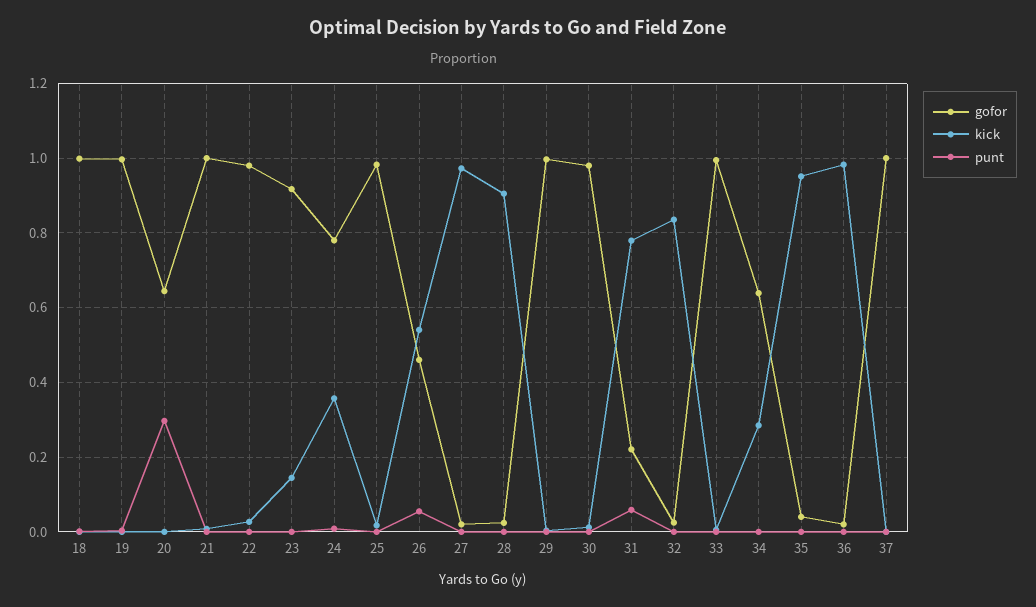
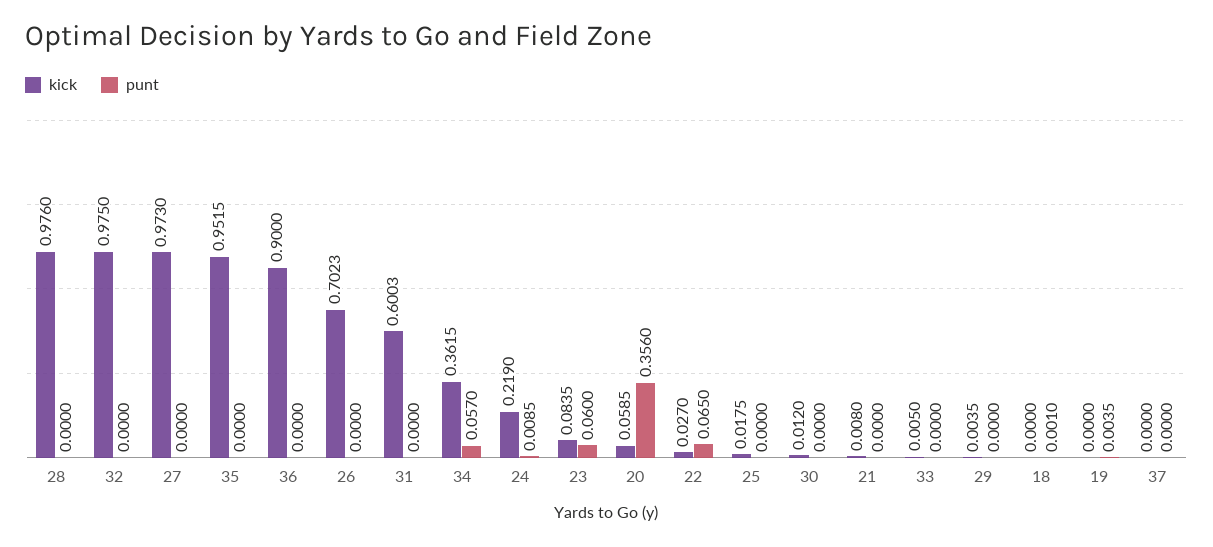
  {
-   "gofor": {
-     "18": 1,
-     "19": 1,
-     "20": 0.64,
-     "21": 1,
-     "22": 0.98,
-     "23": 0.92,
-     "24": 0.78,
-     "25": 0.98,
-     "26": 0.46,
-     "27": 0.02,
-     "28": 0.02,
-     "29": 1,
-     "30": 0.98,
-     "31": 0.22,
-     "32": 0.02,
-     "33": 1,
-     "34": 0.64,
-     "35": 0.04,
-     "36": 0.02,
-     "37": 1
-   },
    "kick": {
      "18": 0,
      "19": 0,
-     "20": 0,
+     "20": 0.0585,
      "21": 0.008,
      "22": 0.027,
-     "23": 0.14,
+     "23": 0.0835,
-     "24": 0.36,
+     "24": 0.219,
      "25": 0.0175,
-     "26": 0.54,
+     "26": 0.7023,
      "27": 0.973,
-     "28": 0.9,
+     "28": 0.976,
      "29": 0.0035,
      "30": 0.012,
-     "31": 0.78,
+     "31": 0.6003,
-     "32": 0.84,
+     "32": 0.975,
      "33": 0.005,
-     "34": 0.28,
+     "34": 0.3615,
      "35": 0.9515,
-     "36": 0.98,
+     "36": 0.9,
      "37": 0
    },
    "punt": {
      "18": 0.001,
      "19": 0.0035,
-     "20": 0.3,
+     "20": 0.356,
      "21": 0,
-     "22": 0,
+     "22": 0.065,
-     "23": 0,
+     "23": 0.06,
      "24": 0.0085,
      "25": 0,
-     "26": 0.06,
+     "26": 0,
      "27": 0,
      "28": 0,
      "29": 0,
      "30": 0,
-     "31": 0.06,
+     "31": 0,
      "32": 0,
      "33": 0,
-     "34": 0,
+     "34": 0.057,
      "35": 0,
      "36": 0,
      "37": 0
    }
  }

